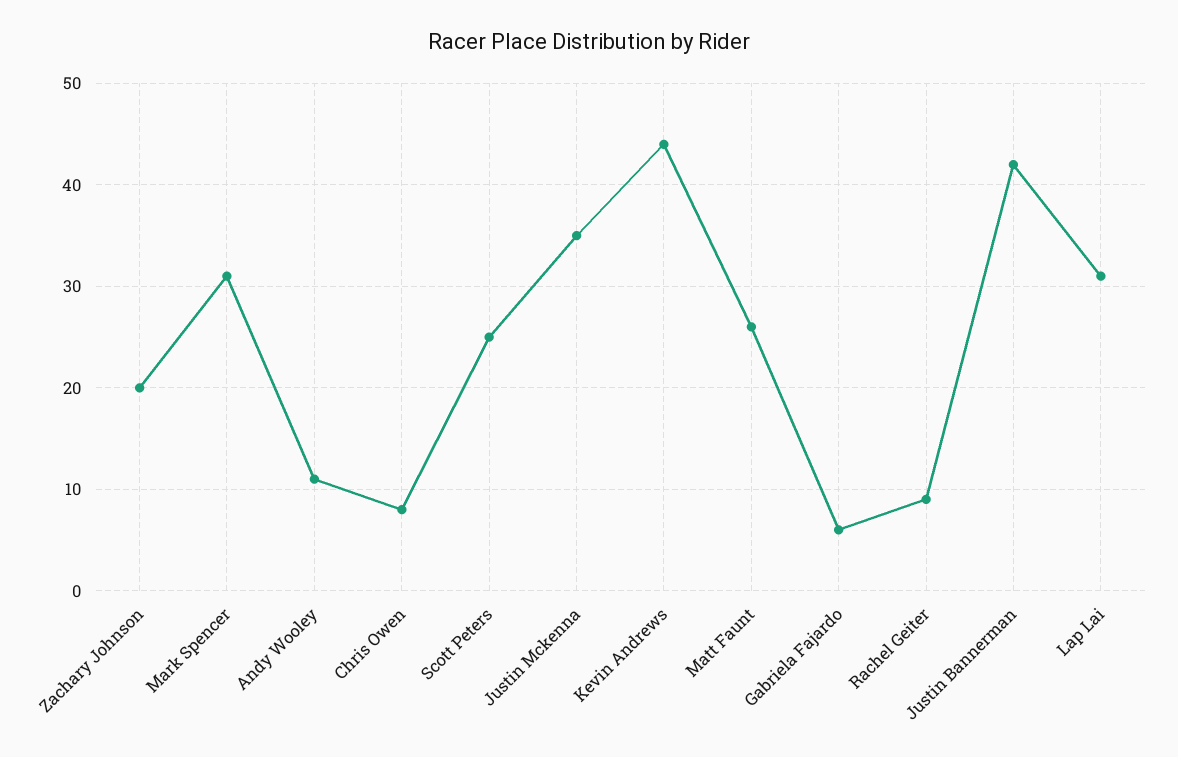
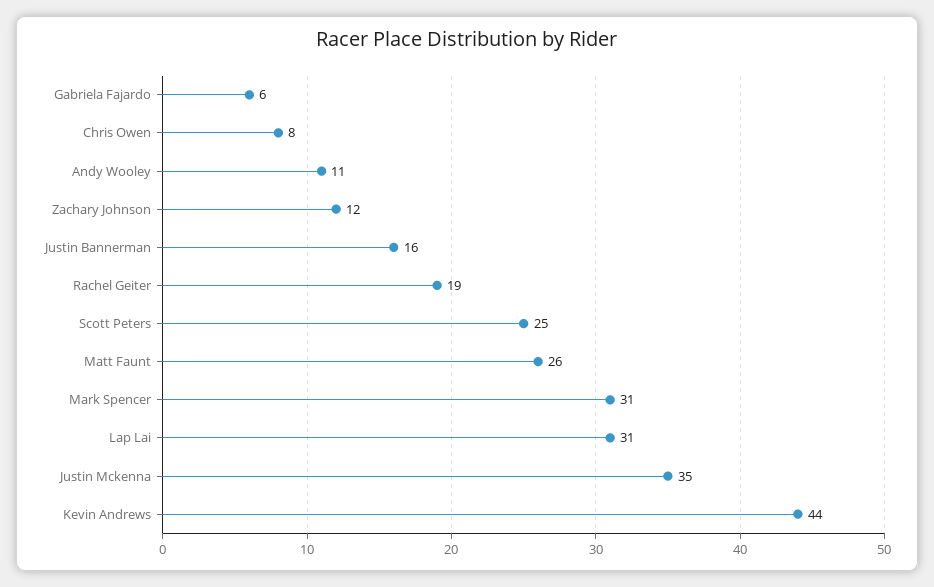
  {
-   "Zachary Johnson": 20,
+   "Zachary Johnson": 12,
    "Mark Spencer": 31,
    "Andy Wooley": 11,
    "Chris Owen": 8,
    "Scott Peters": 25,
    "Justin Mckenna": 35,
    "Kevin Andrews": 44,
    "Matt Faunt": 26,
    "Gabriela Fajardo": 6,
-   "Rachel Geiter": 9,
+   "Rachel Geiter": 19,
-   "Justin Bannerman": 42,
+   "Justin Bannerman": 16,
    "Lap Lai": 31
  }

